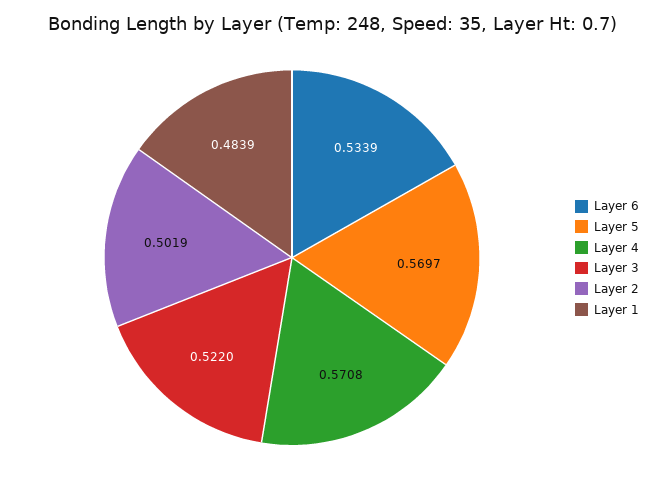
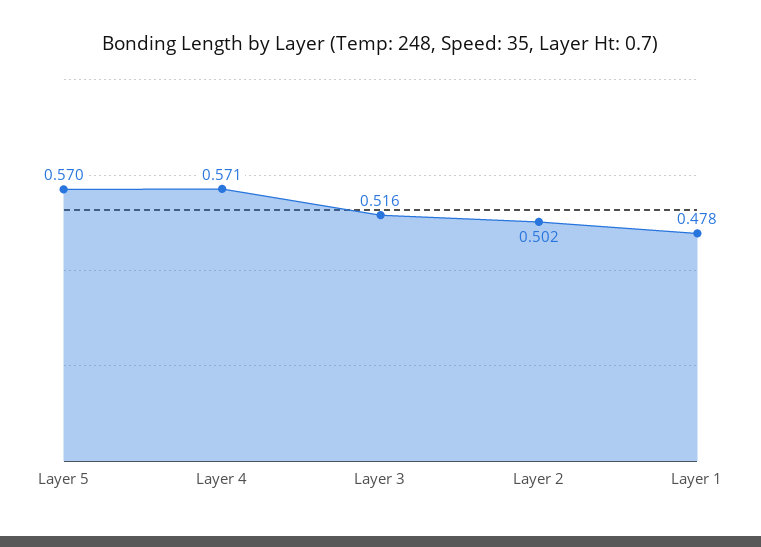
  {
-   "Layer 6": 0.5339,
    "Layer 5": 0.5697,
    "Layer 4": 0.5708,
-   "Layer 3": 0.522,
+   "Layer 3": 0.516,
    "Layer 2": 0.5019,
-   "Layer 1": 0.4839
+   "Layer 1": 0.478
  }

